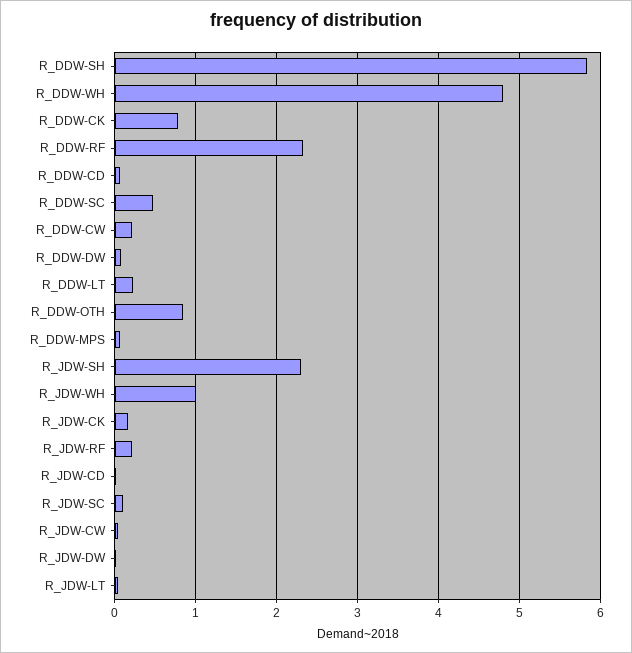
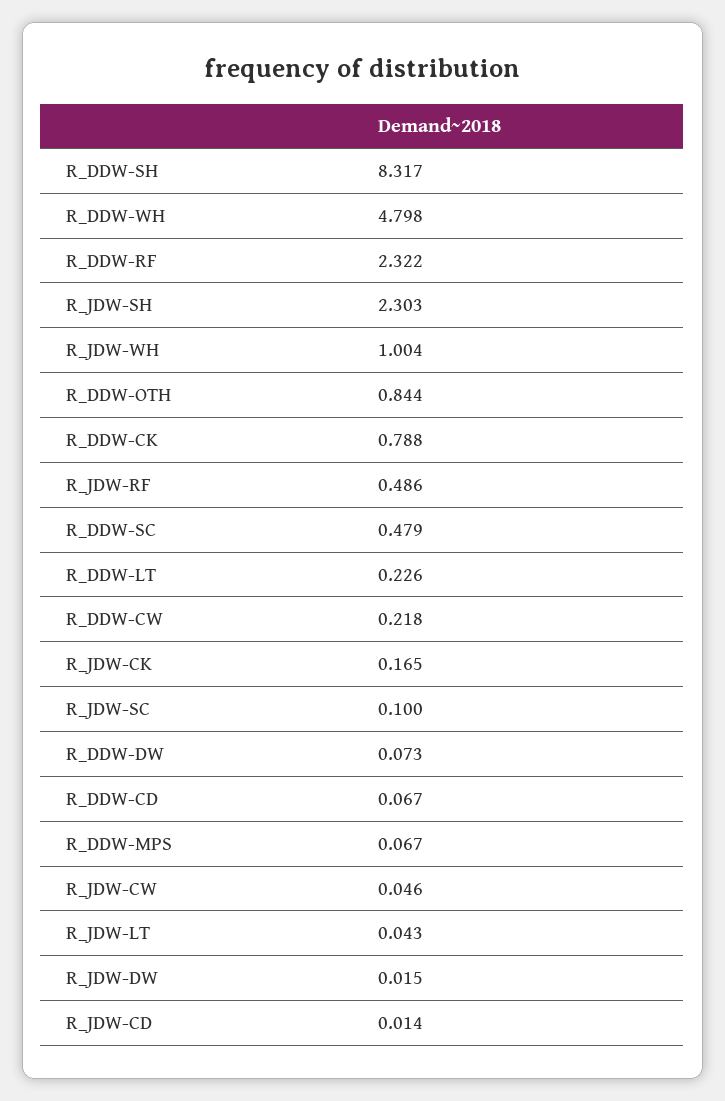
  {
-   "R_DDW-SH": 5.8,
+   "R_DDW-SH": 8.317,
    "R_DDW-WH": 4.798,
    "R_DDW-CK": 0.788,
    "R_DDW-RF": 2.322,
    "R_DDW-CD": 0.067,
    "R_DDW-SC": 0.479,
    "R_DDW-CW": 0.218,
    "R_DDW-DW": 0.073,
    "R_DDW-LT": 0.226,
    "R_DDW-OTH": 0.844,
    "R_DDW-MPS": 0.067,
    "R_JDW-SH": 2.303,
    "R_JDW-WH": 1.004,
    "R_JDW-CK": 0.165,
-   "R_JDW-RF": 0.2,
+   "R_JDW-RF": 0.486,
    "R_JDW-CD": 0.014,
    "R_JDW-SC": 0.1,
    "R_JDW-CW": 0.046,
    "R_JDW-DW": 0.015,
    "R_JDW-LT": 0.043
  }

